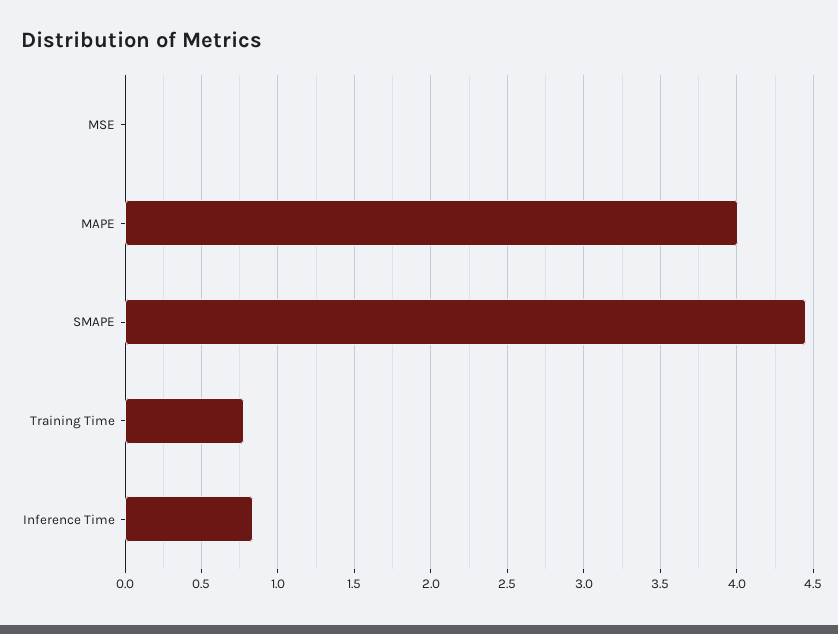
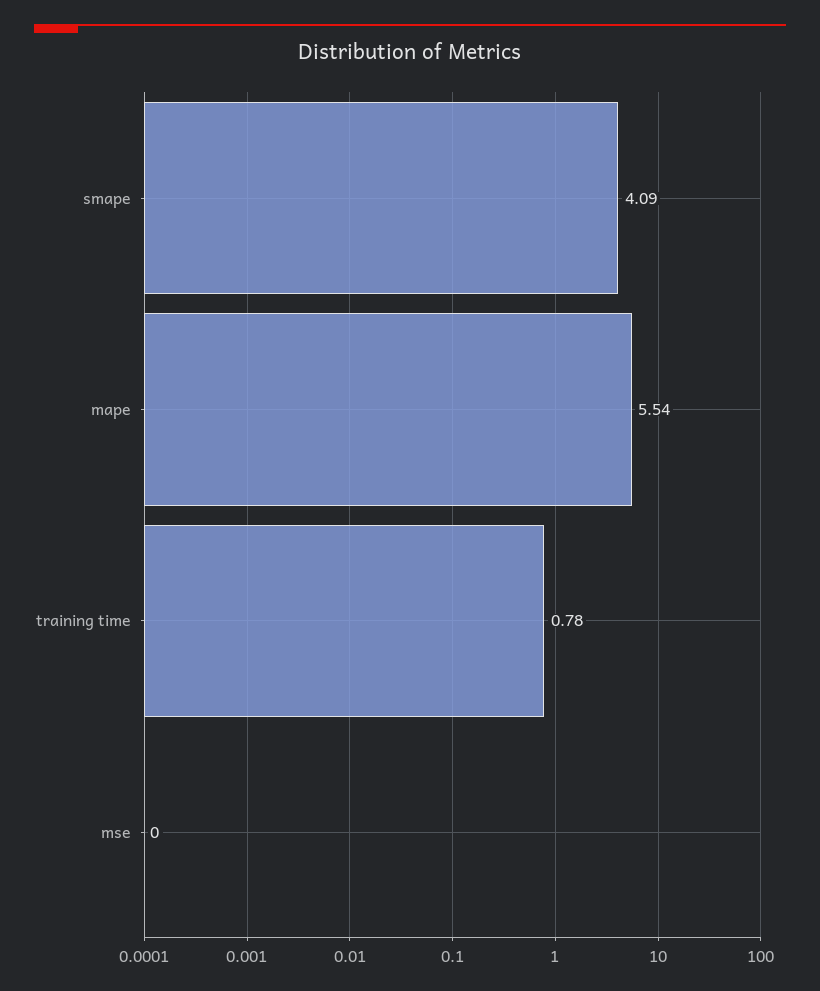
  {
    "MSE": 0,
-   "MAPE": 4,
+   "MAPE": 5.54,
-   "SMAPE": 4.45,
+   "SMAPE": 4.09,
-   "Training Time": 0.78,
+   "Training Time": 0.78
-   "Inference Time": 0.85
  }

